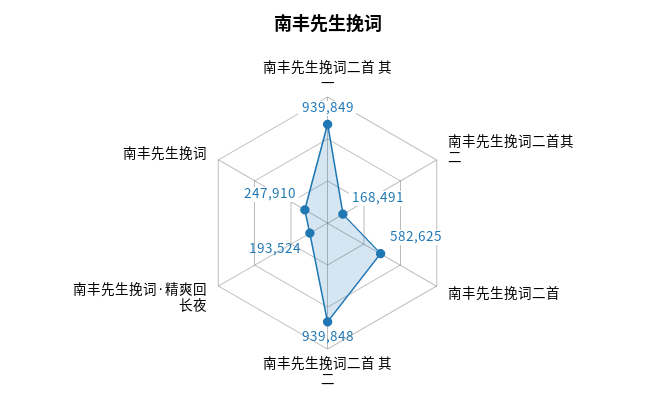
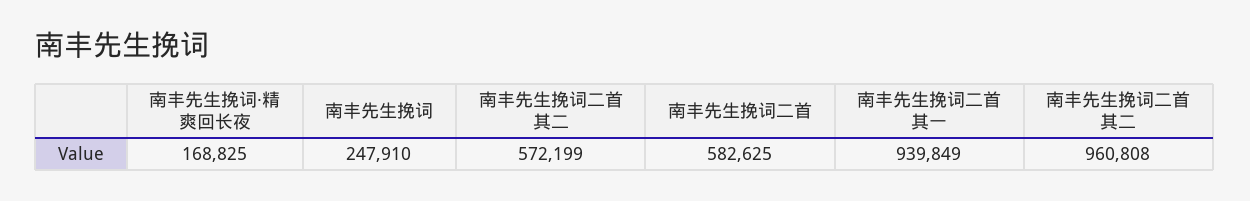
  {
    "南丰先生挽词二首 其一": 939849,
-   "南丰先生挽词二首其二": 168491,
+   "南丰先生挽词二首其二": 960808,
    "南丰先生挽词二首": 582625,
-   "南丰先生挽词二首 其二": 939848,
+   "南丰先生挽词二首 其二": 572199,
-   "南丰先生挽词·精爽回长夜": 193524,
+   "南丰先生挽词·精爽回长夜": 168825,
    "南丰先生挽词": 247910
  }

